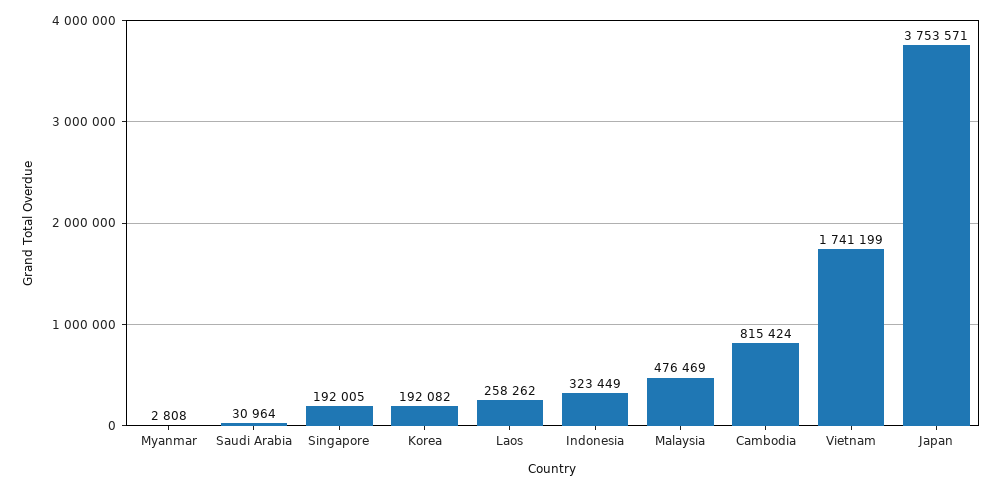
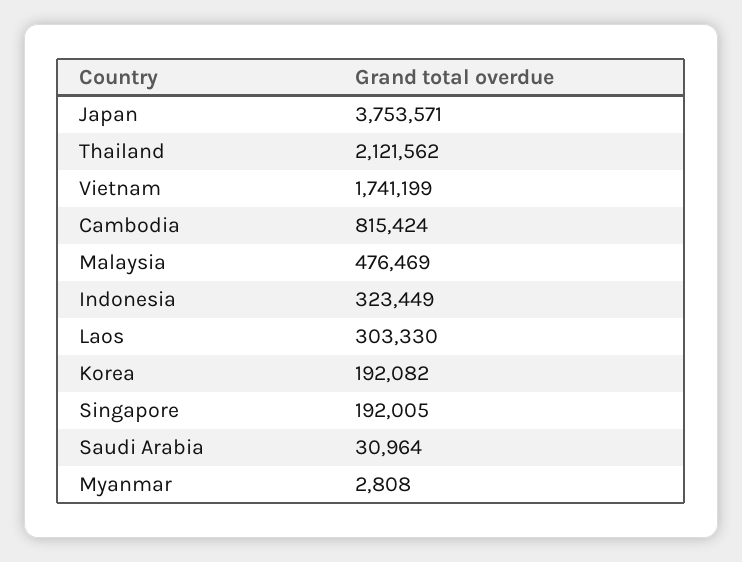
  {
    "Myanmar": 2808,
    "Saudi Arabia": 30964,
    "Singapore": 192005,
    "Korea": 192082,
-   "Laos": 258262,
+   "Laos": 303330,
    "Indonesia": 323449,
    "Malaysia": 476469,
    "Cambodia": 815424,
    "Vietnam": 1741199,
-   "Japan": 3753571
+   "Japan": 3753571,
+   "Thailand": 2121562
  }

